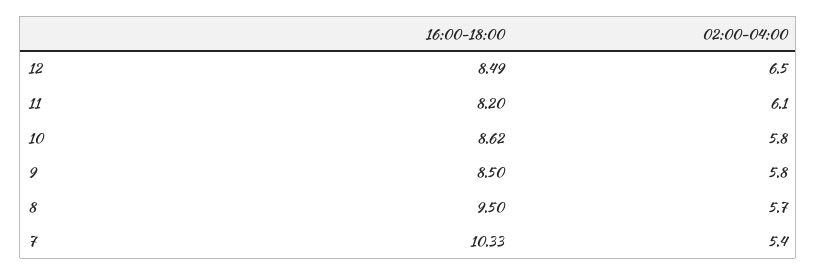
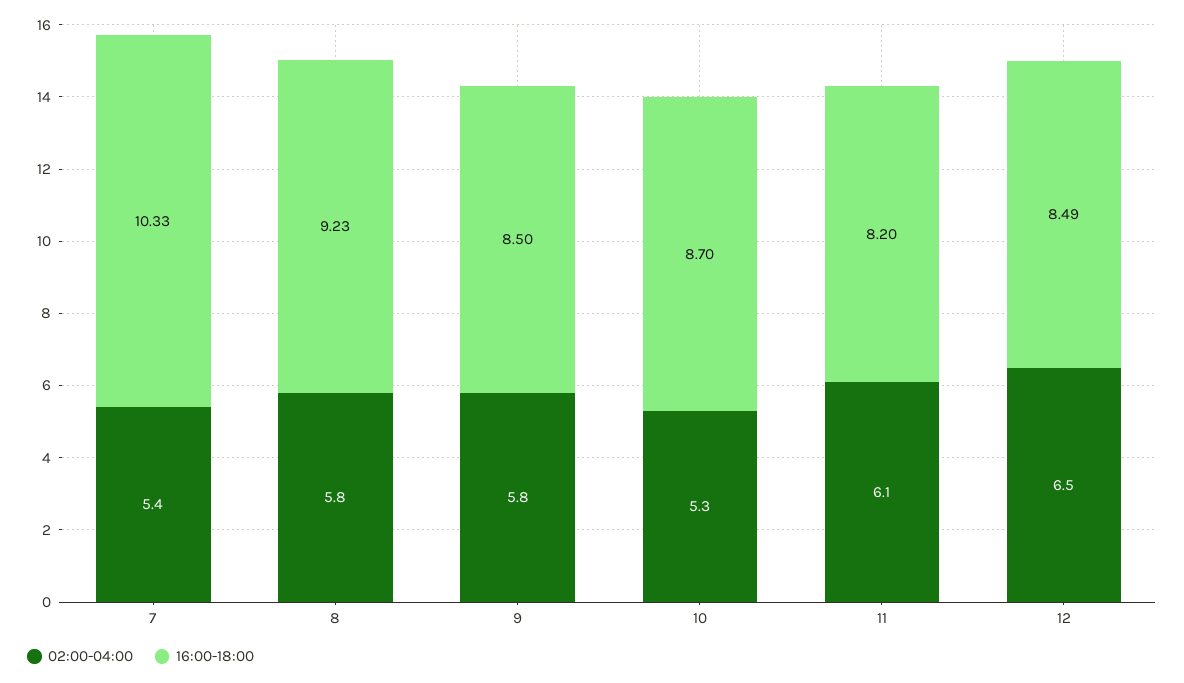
  {
    "16:00-18:00": {
      "12": 8.49,
      "11": 8.2,
-     "10": 8.62,
+     "10": 8.7,
      "9": 8.5,
-     "8": 9.5,
+     "8": 9.23,
      "7": 10.33
    },
    "02:00-04:00": {
      "12": 6.5,
      "11": 6.1,
-     "10": 5.8,
+     "10": 5.3,
      "9": 5.8,
-     "8": 5.7,
+     "8": 5.8,
      "7": 5.4
    }
  }

